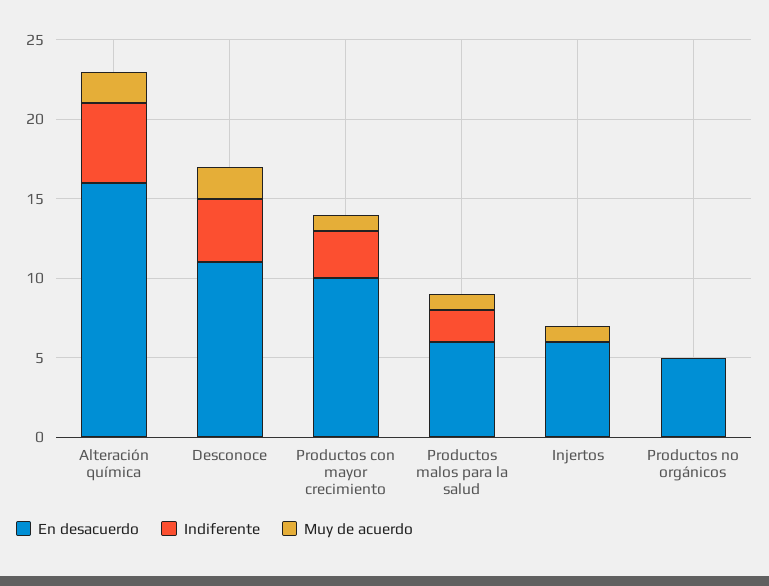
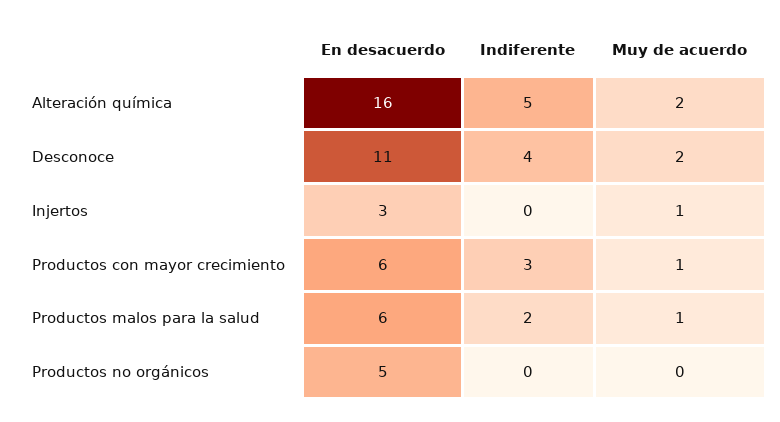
  {
    "En desacuerdo": {
      "Alteración química": 16,
      "Desconoce": 11,
-     "Productos con mayor crecimiento": 10,
+     "Productos con mayor crecimiento": 6,
      "Productos malos para la salud": 6,
-     "Injertos": 6,
+     "Injertos": 3,
      "Productos no orgánicos": 5
    },
    "Indiferente": {
      "Alteración química": 5,
      "Desconoce": 4,
      "Productos con mayor crecimiento": 3,
      "Productos malos para la salud": 2,
      "Injertos": 0,
      "Productos no orgánicos": 0
    },
    "Muy de acuerdo": {
      "Alteración química": 2,
      "Desconoce": 2,
      "Productos con mayor crecimiento": 1,
      "Productos malos para la salud": 1,
      "Injertos": 1,
      "Productos no orgánicos": 0
    }
  }

